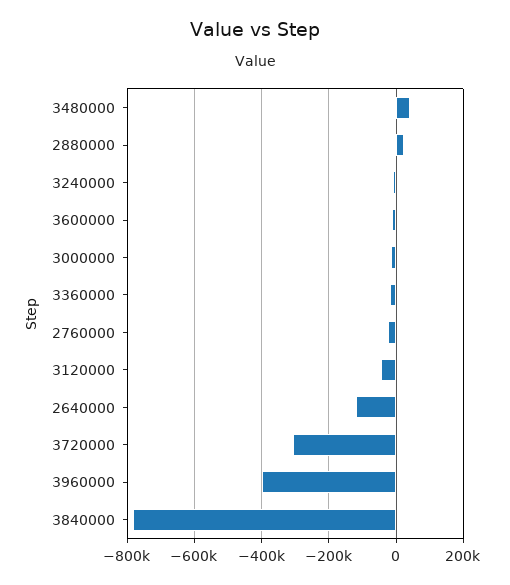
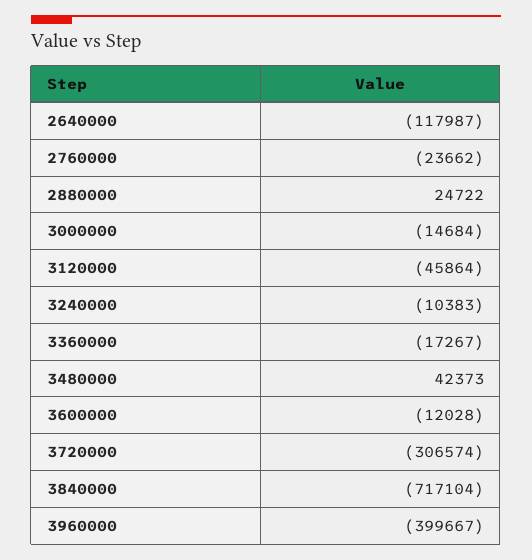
  {
    "3480000": 42373,
    "2880000": 24722,
    "3240000": -10383,
    "3600000": -12028,
    "3000000": -14684,
    "3360000": -17267,
    "2760000": -23662,
    "3120000": -45864,
    "2640000": -117987,
    "3720000": -306574,
    "3960000": -399667,
-   "3840000": -780000
+   "3840000": -717104
  }

